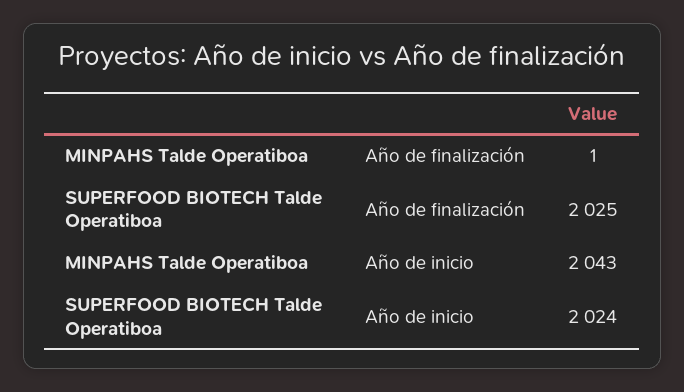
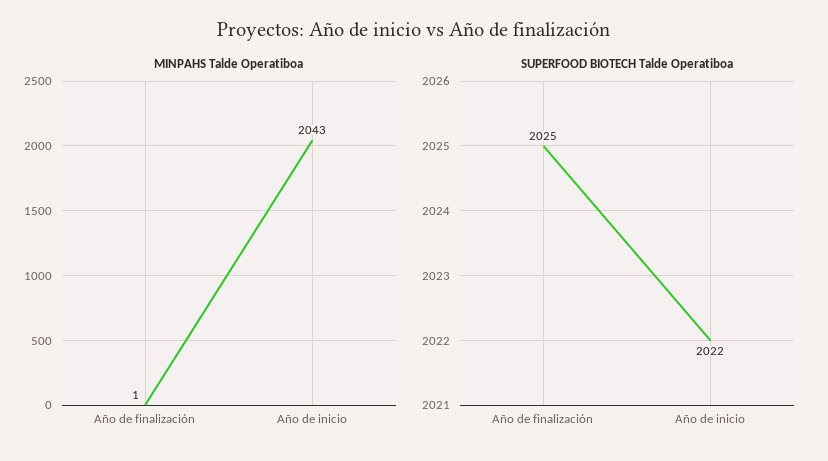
  {
    "MINPAHS Talde Operatiboa": {
      "Año de finalización": 1,
      "Año de inicio": 2043
    },
    "SUPERFOOD BIOTECH Talde Operatiboa": {
      "Año de finalización": 2025,
-     "Año de inicio": 2024
+     "Año de inicio": 2022
    }
  }

